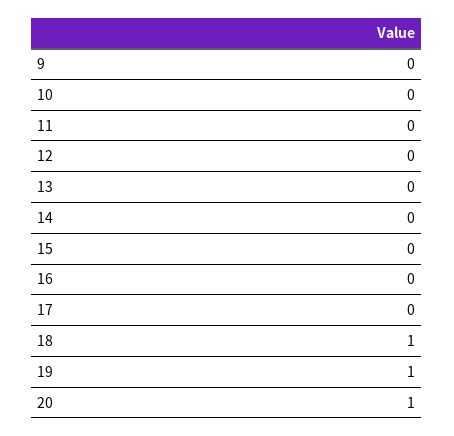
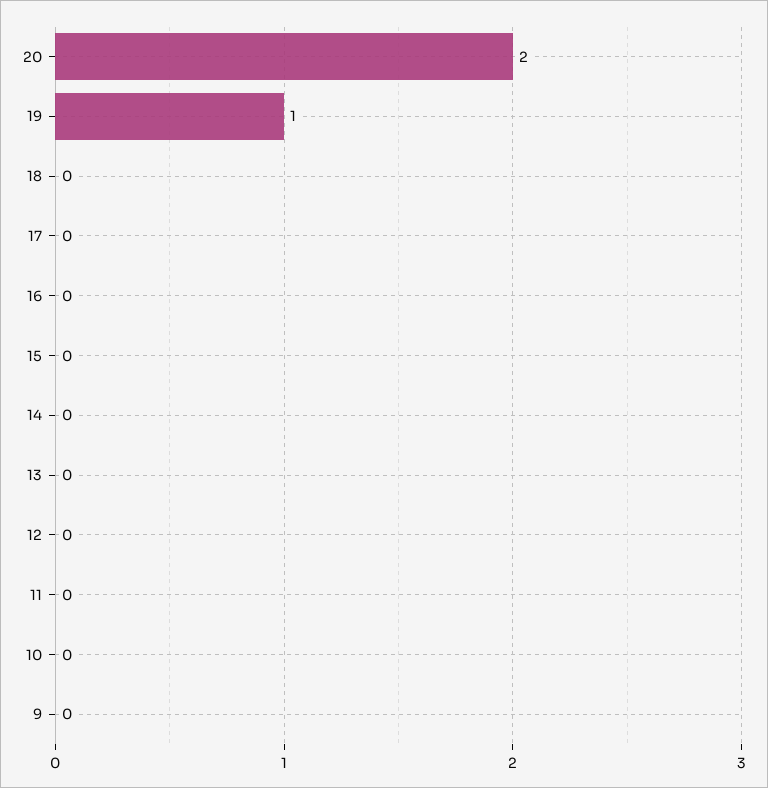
  {
    "9": 0,
    "10": 0,
    "11": 0,
    "12": 0,
    "13": 0,
    "14": 0,
    "15": 0,
    "16": 0,
    "17": 0,
-   "18": 1,
+   "18": 0,
    "19": 1,
-   "20": 1
+   "20": 2
  }

